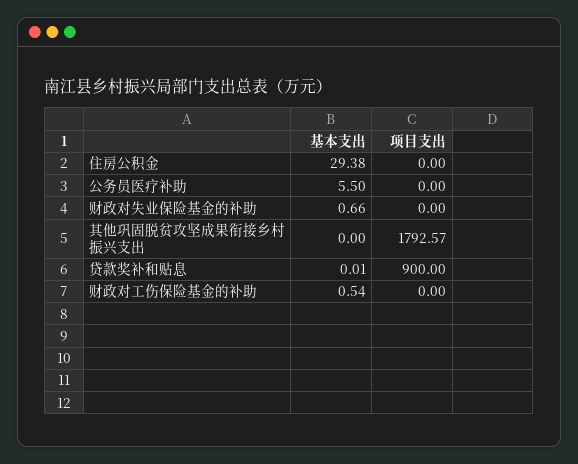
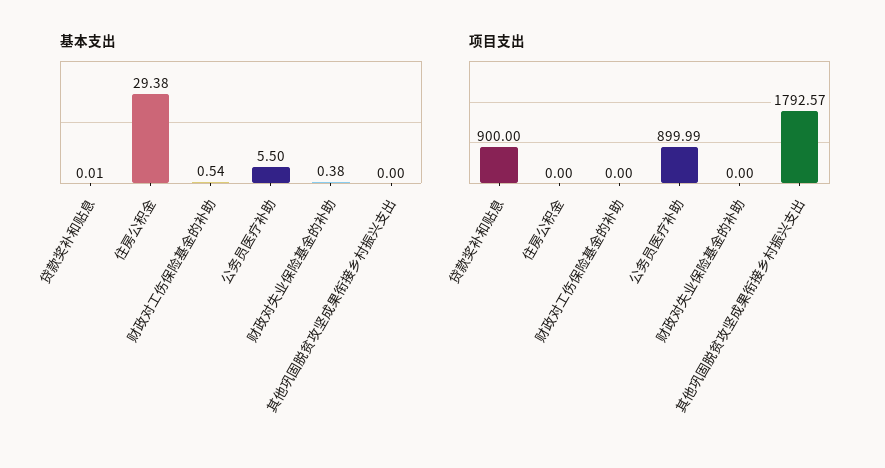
  {
    "基本支出": {
      "住房公积金": 29.38,
      "公务员医疗补助": 5.5,
-     "财政对失业保险基金的补助": 0.66,
+     "财政对失业保险基金的补助": 0.38,
      "其他巩固脱贫攻坚成果衔接乡村振兴支出": 0,
      "贷款奖补和贴息": 0.01,
      "财政对工伤保险基金的补助": 0.54
    },
    "项目支出": {
      "住房公积金": 0,
-     "公务员医疗补助": 0,
+     "公务员医疗补助": 899.99,
      "财政对失业保险基金的补助": 0,
      "其他巩固脱贫攻坚成果衔接乡村振兴支出": 1792.57,
      "贷款奖补和贴息": 900,
      "财政对工伤保险基金的补助": 0
    }
  }

